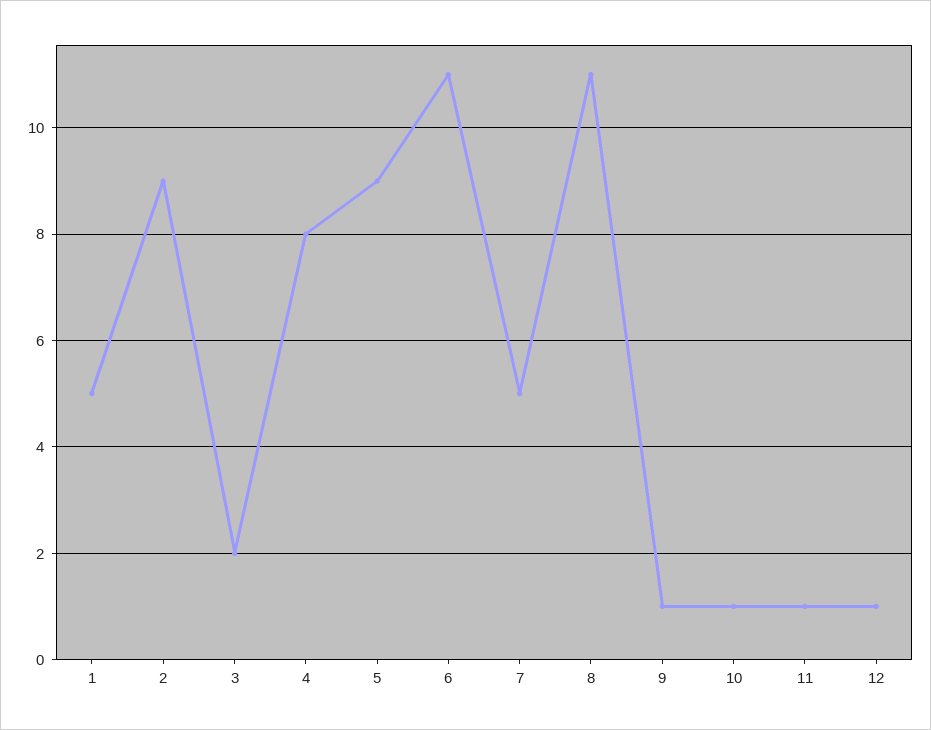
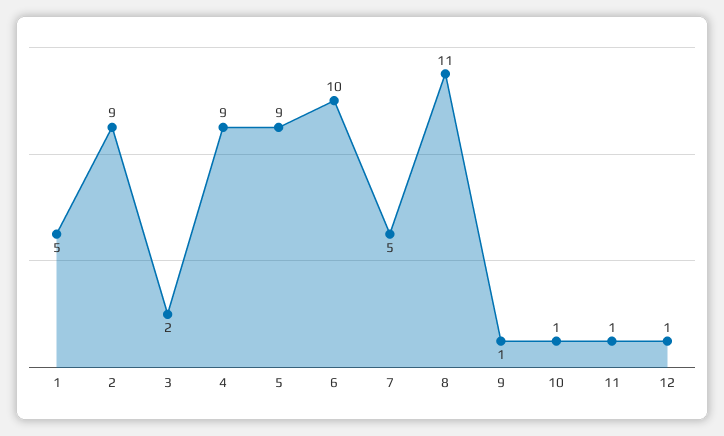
  {
    "1": 5,
    "2": 9,
    "3": 2,
-   "4": 8,
+   "4": 9,
    "5": 9,
-   "6": 11,
+   "6": 10,
    "7": 5,
    "8": 11,
    "9": 1,
    "10": 1,
    "11": 1,
    "12": 1
  }

